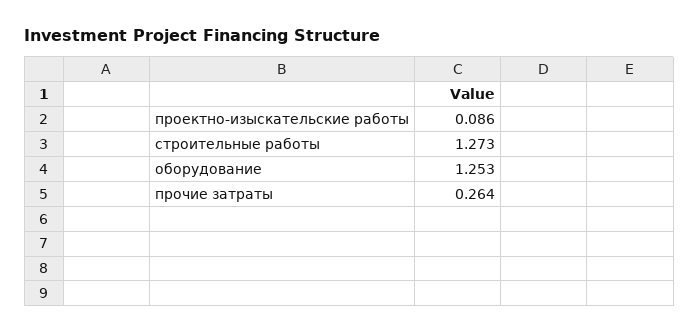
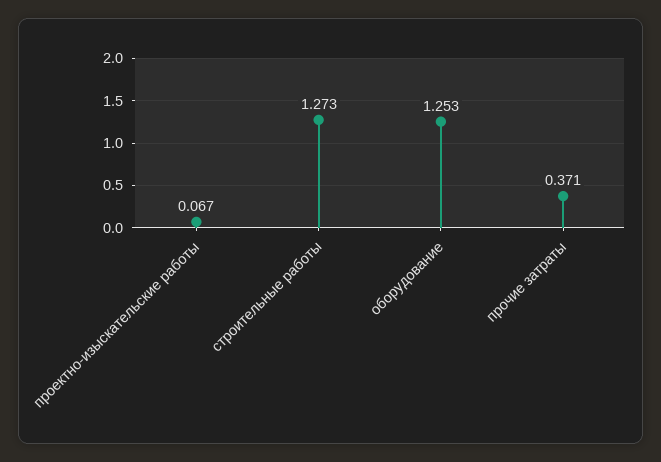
  {
-   "проектно-изыскательские работы": 0.086,
+   "проектно-изыскательские работы": 0.067,
    "строительные работы": 1.273,
    "оборудование": 1.253,
-   "прочие затраты": 0.264
+   "прочие затраты": 0.371
  }

